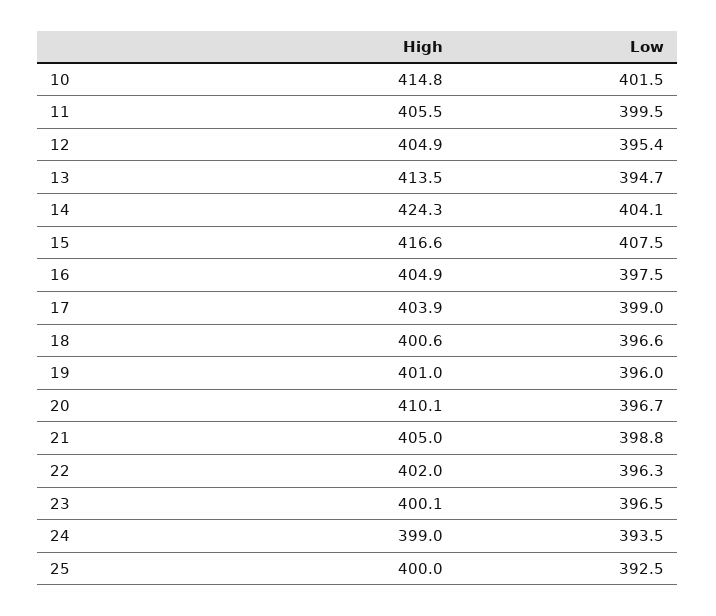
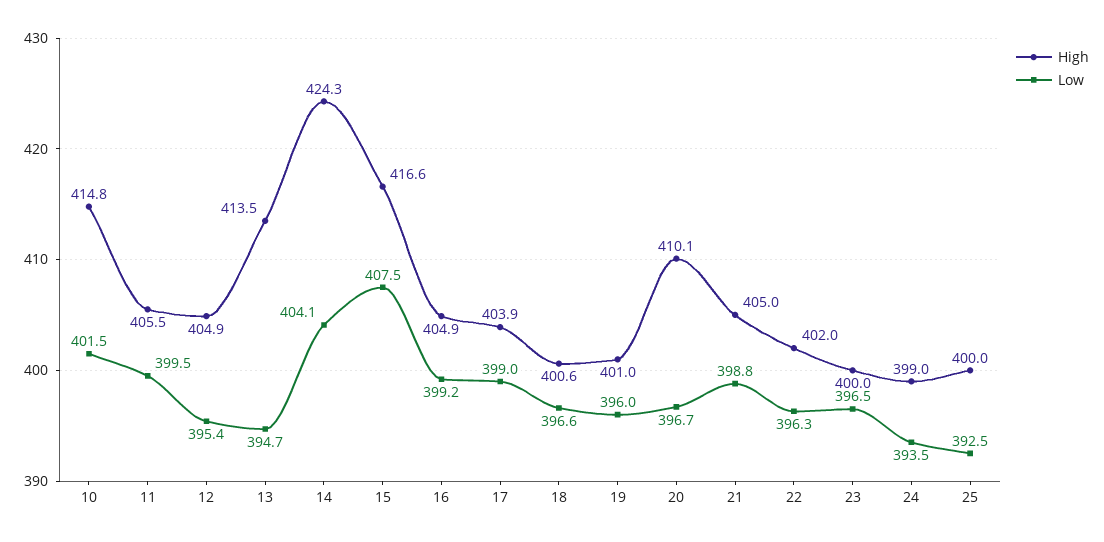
  {
    "High": {
      "10": 414.8,
      "11": 405.5,
      "12": 404.9,
      "13": 413.5,
      "14": 424.3,
      "15": 416.6,
      "16": 404.9,
      "17": 403.9,
      "18": 400.6,
      "19": 401,
      "20": 410.1,
      "21": 405,
      "22": 402,
-     "23": 400.1,
+     "23": 400,
      "24": 399,
      "25": 400
    },
    "Low": {
      "10": 401.5,
      "11": 399.5,
      "12": 395.4,
      "13": 394.7,
      "14": 404.1,
      "15": 407.5,
-     "16": 397.5,
+     "16": 399.2,
      "17": 399,
      "18": 396.6,
      "19": 396,
      "20": 396.7,
      "21": 398.8,
      "22": 396.3,
      "23": 396.5,
      "24": 393.5,
      "25": 392.5
    }
  }

